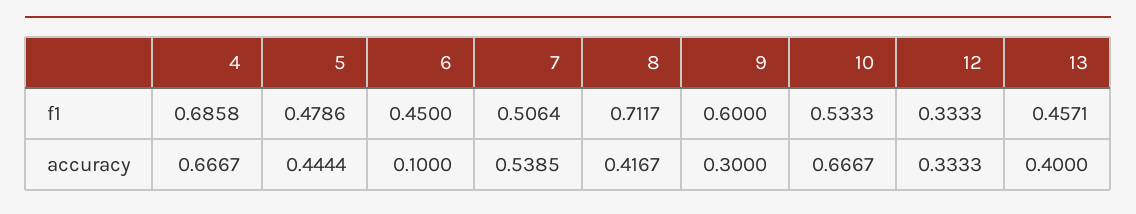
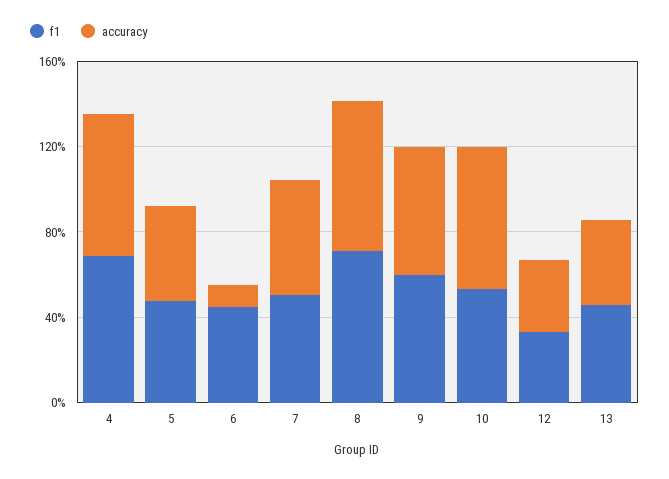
  {
    "f1": {
      "4": 0.6858,
      "5": 0.4786,
      "6": 0.45,
      "7": 0.5064,
      "8": 0.7117,
      "9": 0.6,
      "10": 0.5333,
      "12": 0.3333,
      "13": 0.4571
    },
    "accuracy": {
      "4": 0.6667,
      "5": 0.4444,
      "6": 0.1,
      "7": 0.5385,
-     "8": 0.4167,
+     "8": 0.7,
-     "9": 0.3,
+     "9": 0.6,
      "10": 0.6667,
      "12": 0.3333,
      "13": 0.4
    }
  }

